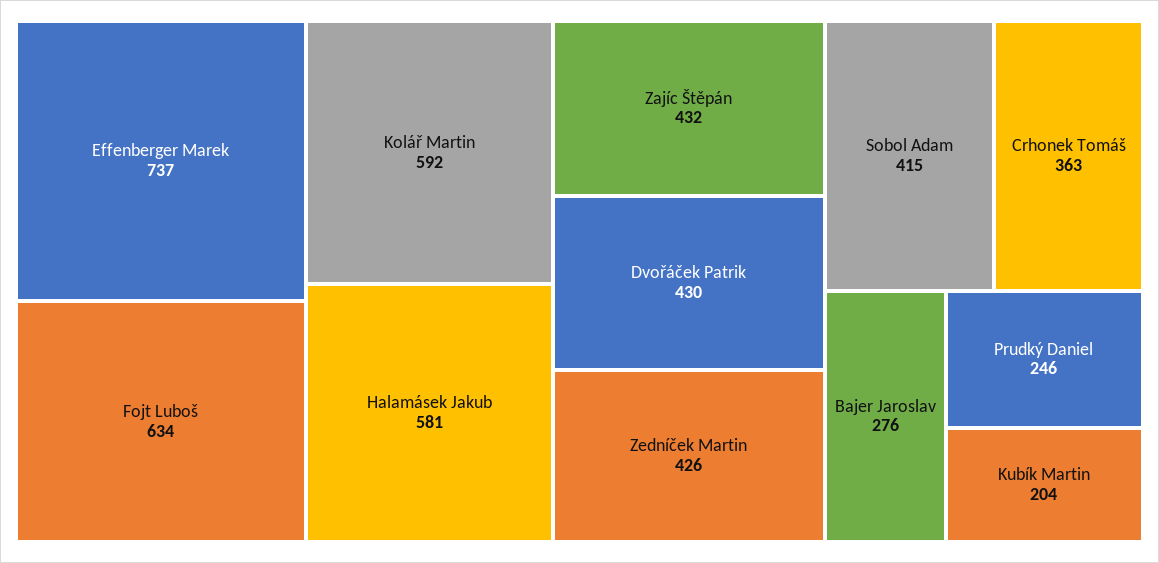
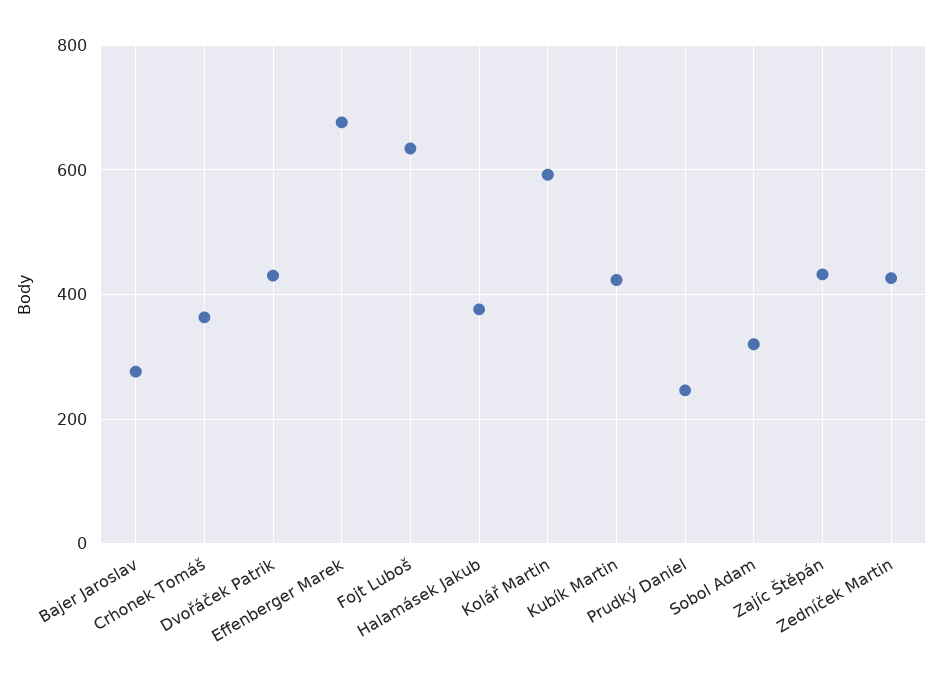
  {
-   "Effenberger Marek": 737,
+   "Effenberger Marek": 680,
    "Fojt Luboš": 634,
    "Kolář Martin": 592,
-   "Halamásek Jakub": 581,
+   "Halamásek Jakub": 380,
    "Zajíc Štěpán": 432,
    "Dvořáček Patrik": 430,
    "Zedníček Martin": 426,
-   "Sobol Adam": 415,
+   "Sobol Adam": 320,
    "Crhonek Tomáš": 363,
    "Bajer Jaroslav": 276,
    "Prudký Daniel": 246,
-   "Kubík Martin": 204
+   "Kubík Martin": 420
  }

